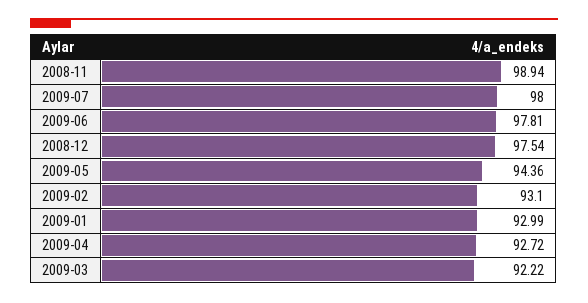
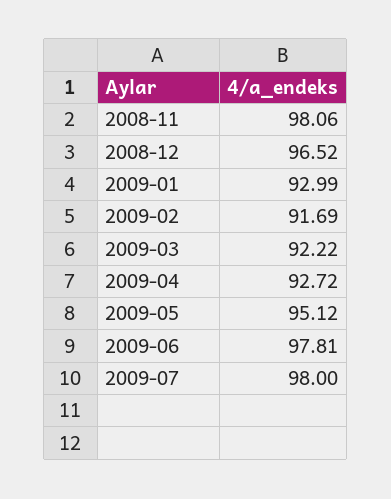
  {
-   "2008-11": 98.94,
+   "2008-11": 98.06,
    "2009-07": 98,
    "2009-06": 97.81,
-   "2008-12": 97.54,
+   "2008-12": 96.52,
-   "2009-05": 94.36,
+   "2009-05": 95.12,
-   "2009-02": 93.1,
+   "2009-02": 91.69,
    "2009-01": 92.99,
    "2009-04": 92.72,
    "2009-03": 92.22
  }

